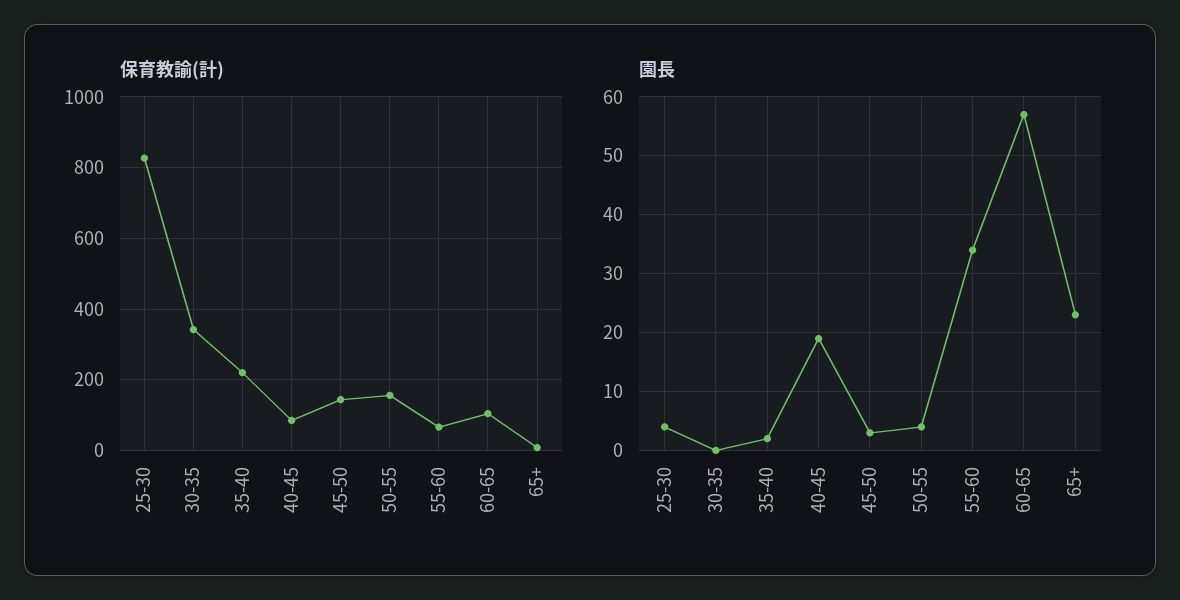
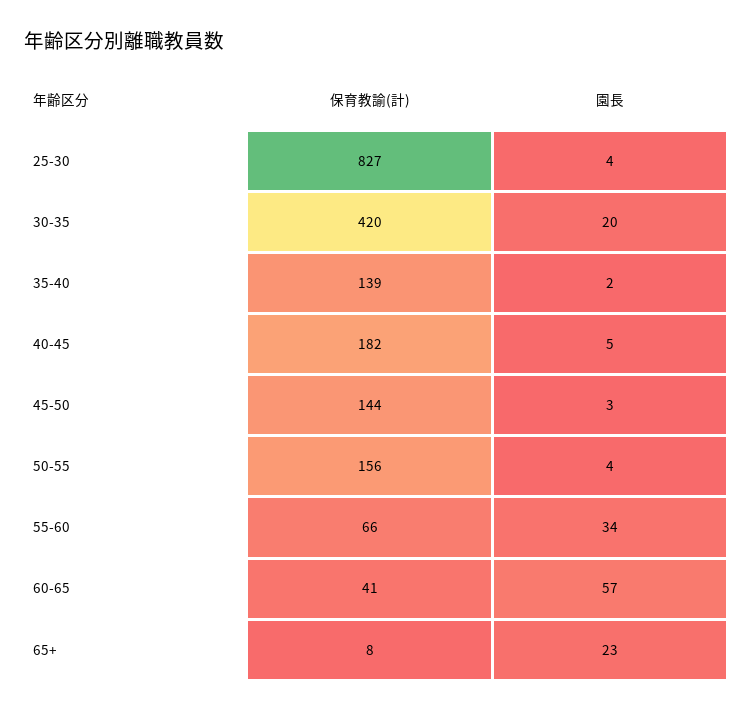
  {
    "保育教諭(計)": {
      "25-30": 827,
-     "30-35": 340,
+     "30-35": 420,
-     "35-40": 220,
+     "35-40": 139,
-     "40-45": 80,
+     "40-45": 182,
      "45-50": 144,
      "50-55": 156,
      "55-60": 66,
-     "60-65": 100,
+     "60-65": 41,
      "65+": 8
    },
    "園長": {
      "25-30": 4,
-     "30-35": 0,
+     "30-35": 20,
      "35-40": 2,
-     "40-45": 20,
+     "40-45": 5,
      "45-50": 3,
      "50-55": 4,
      "55-60": 34,
      "60-65": 57,
      "65+": 23
    }
  }

